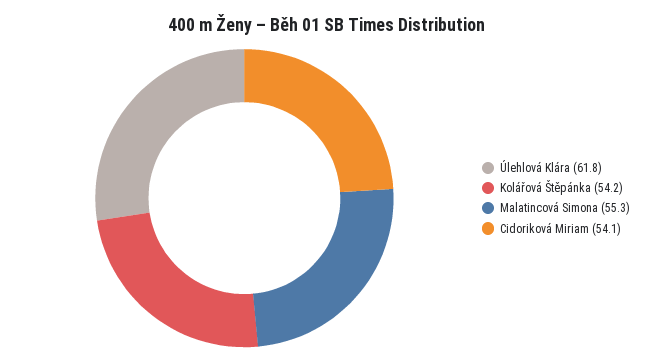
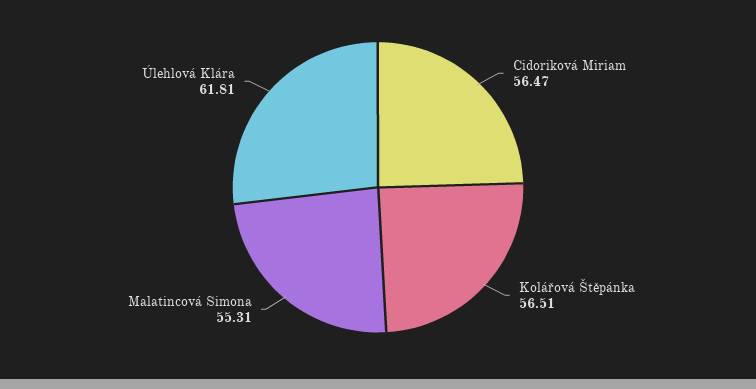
  {
    "Úlehlová Klára": 61.81,
-   "Kolářová Štěpánka": 54.2,
+   "Kolářová Štěpánka": 56.51,
    "Malatincová Simona": 55.31,
-   "Cidoriková Miriam": 54.1
+   "Cidoriková Miriam": 56.47
  }

